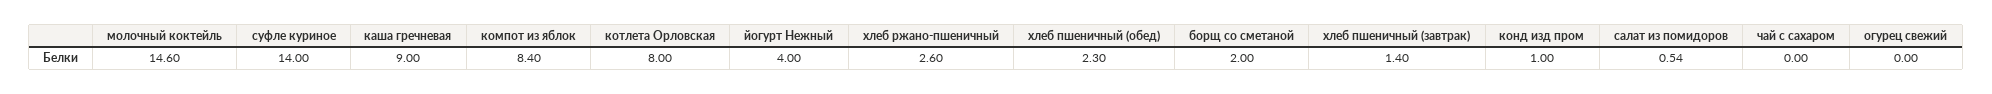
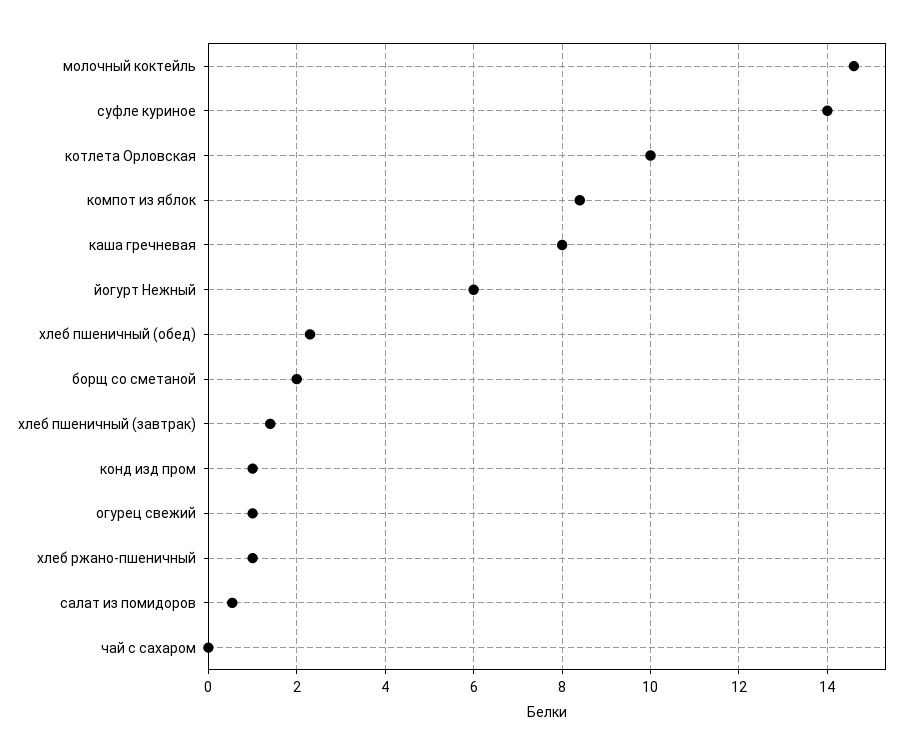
  {
    "молочный коктейль": 14.6,
    "суфле куриное": 14,
-   "каша гречневая": 9,
+   "каша гречневая": 8,
    "компот из яблок": 8.4,
-   "котлета Орловская": 8,
+   "котлета Орловская": 10,
-   "йогурт Нежный": 4,
+   "йогурт Нежный": 6,
-   "хлеб ржано-пшеничный": 2.6,
+   "хлеб ржано-пшеничный": 1,
    "хлеб пшеничный (обед)": 2.3,
    "борщ со сметаной": 2,
    "хлеб пшеничный (завтрак)": 1.4,
    "конд изд пром": 1,
    "салат из помидоров": 0.54,
    "чай с сахаром": 0,
-   "огурец свежий": 0
+   "огурец свежий": 1
  }

